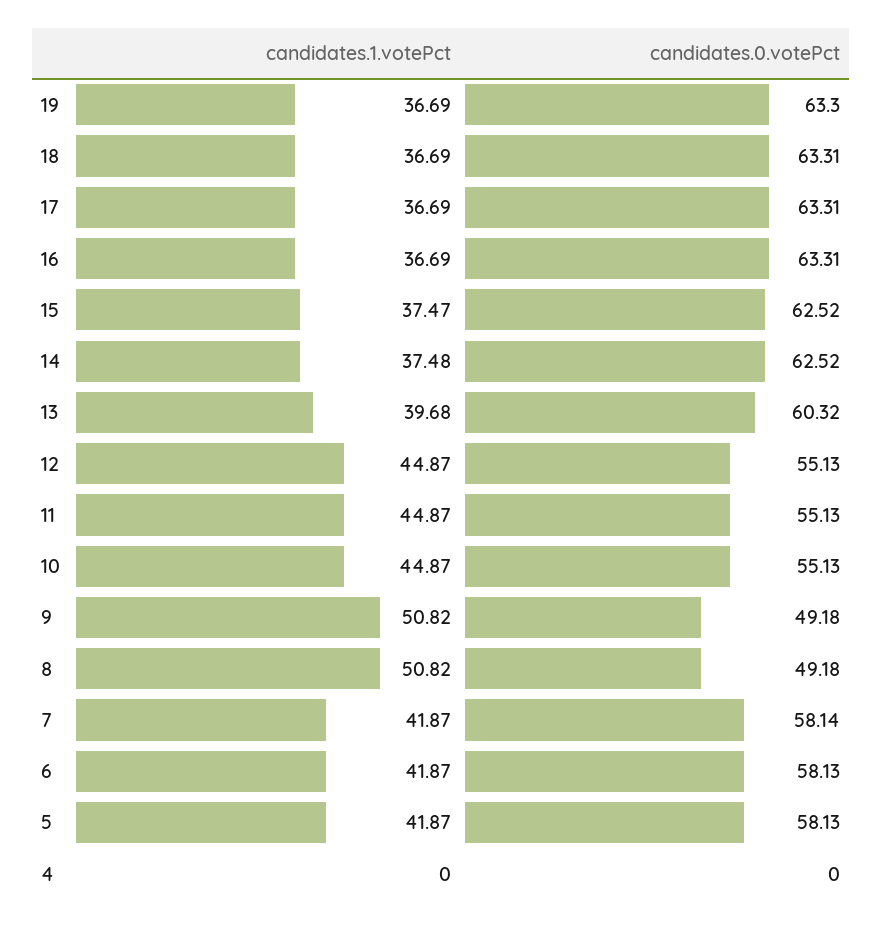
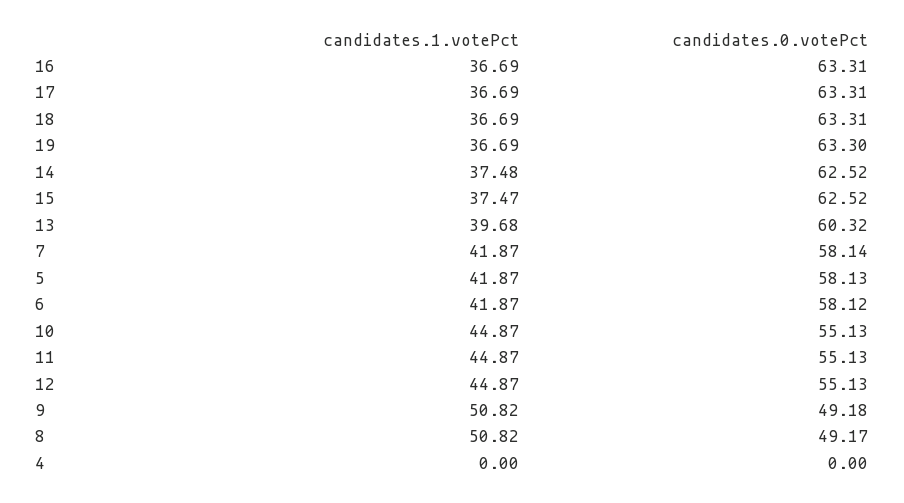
  {
    "candidates.1.votePct": {
      "19": 36.69,
      "18": 36.69,
      "17": 36.69,
      "16": 36.69,
      "15": 37.47,
      "14": 37.48,
      "13": 39.68,
      "12": 44.87,
      "11": 44.87,
      "10": 44.87,
      "9": 50.82,
      "8": 50.82,
      "7": 41.87,
      "6": 41.87,
      "5": 41.87,
      "4": 0
    },
    "candidates.0.votePct": {
      "19": 63.3,
      "18": 63.31,
      "17": 63.31,
      "16": 63.31,
      "15": 62.52,
      "14": 62.52,
      "13": 60.32,
      "12": 55.13,
      "11": 55.13,
      "10": 55.13,
      "9": 49.18,
-     "8": 49.18,
+     "8": 49.17,
      "7": 58.14,
-     "6": 58.13,
+     "6": 58.12,
      "5": 58.13,
      "4": 0
    }
  }

